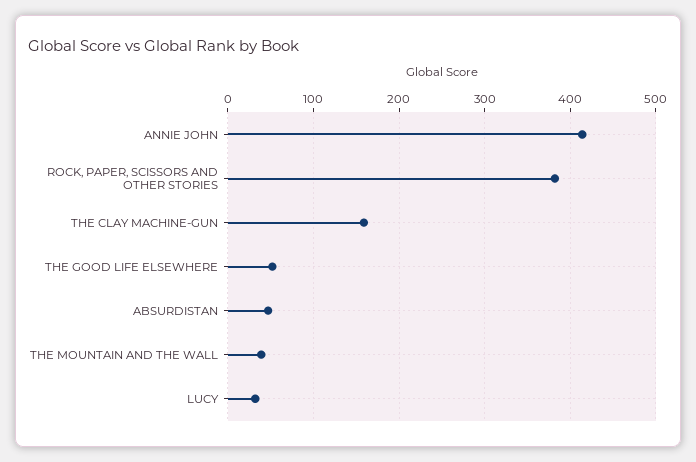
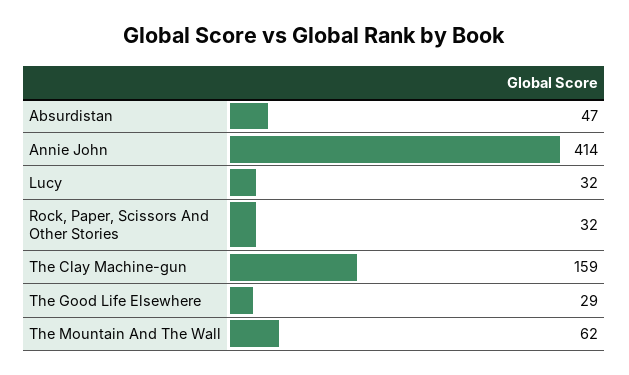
  {
    "ANNIE JOHN": 414,
-   "ROCK, PAPER, SCISSORS AND OTHER STORIES": 380,
+   "ROCK, PAPER, SCISSORS AND OTHER STORIES": 32,
    "THE CLAY MACHINE-GUN": 159,
-   "THE GOOD LIFE ELSEWHERE": 50,
+   "THE GOOD LIFE ELSEWHERE": 29,
    "ABSURDISTAN": 47,
-   "THE MOUNTAIN AND THE WALL": 40,
+   "THE MOUNTAIN AND THE WALL": 62,
    "LUCY": 32
  }

